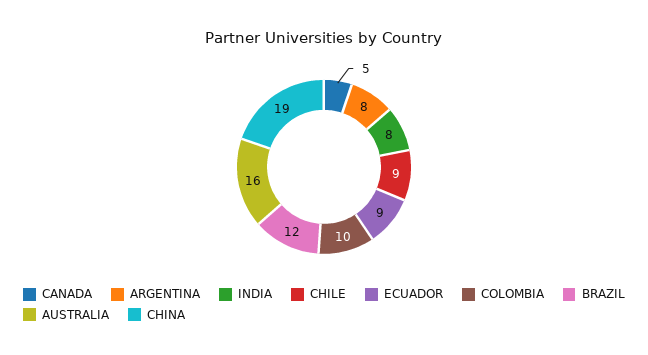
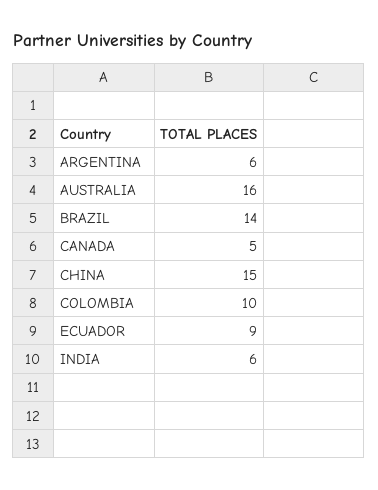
  {
    "CANADA": 5,
-   "ARGENTINA": 8,
+   "ARGENTINA": 6,
-   "INDIA": 8,
+   "INDIA": 6,
-   "CHILE": 9,
    "ECUADOR": 9,
    "COLOMBIA": 10,
-   "BRAZIL": 12,
+   "BRAZIL": 14,
    "AUSTRALIA": 16,
-   "CHINA": 19
+   "CHINA": 15
  }

